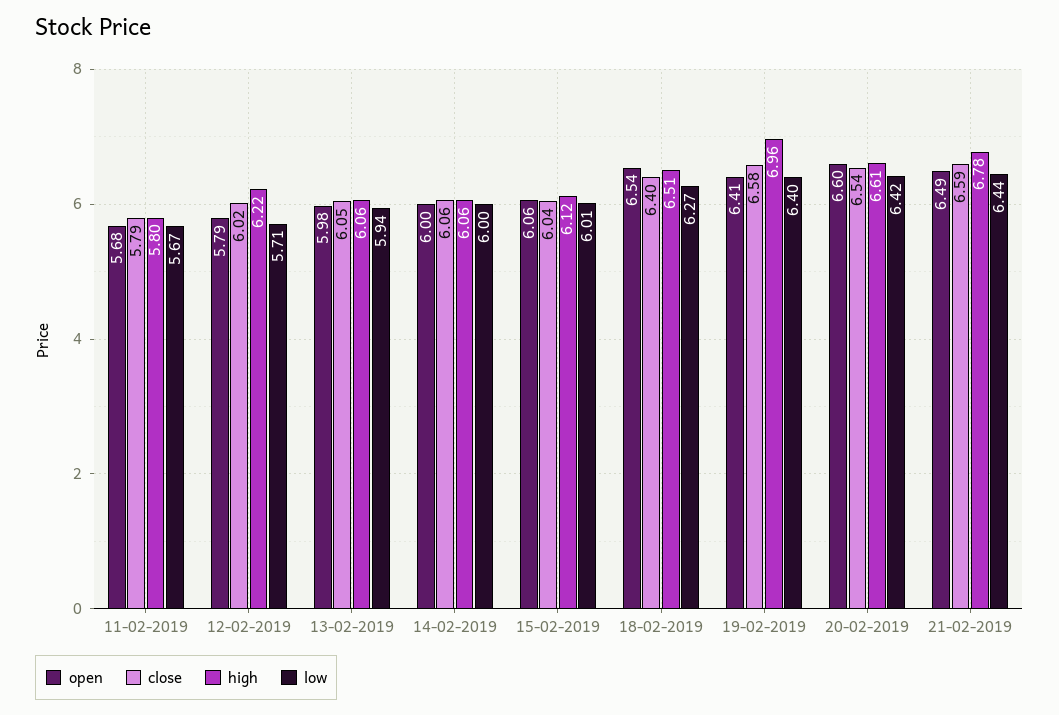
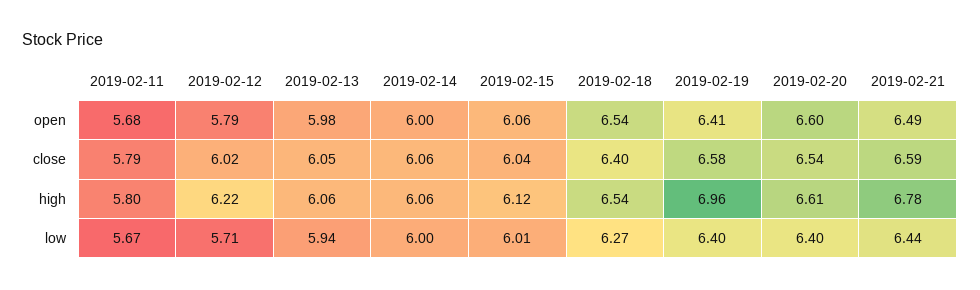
  {
    "open": {
      "11-02-2019": 5.68,
      "12-02-2019": 5.79,
      "13-02-2019": 5.98,
      "14-02-2019": 6,
      "15-02-2019": 6.06,
      "18-02-2019": 6.54,
      "19-02-2019": 6.41,
      "20-02-2019": 6.6,
      "21-02-2019": 6.49
    },
    "close": {
      "11-02-2019": 5.79,
      "12-02-2019": 6.02,
      "13-02-2019": 6.05,
      "14-02-2019": 6.06,
      "15-02-2019": 6.04,
      "18-02-2019": 6.4,
      "19-02-2019": 6.58,
      "20-02-2019": 6.54,
      "21-02-2019": 6.59
    },
    "high": {
      "11-02-2019": 5.8,
      "12-02-2019": 6.22,
      "13-02-2019": 6.06,
      "14-02-2019": 6.06,
      "15-02-2019": 6.12,
-     "18-02-2019": 6.51,
+     "18-02-2019": 6.54,
      "19-02-2019": 6.96,
      "20-02-2019": 6.61,
      "21-02-2019": 6.78
    },
    "low": {
      "11-02-2019": 5.67,
      "12-02-2019": 5.71,
      "13-02-2019": 5.94,
      "14-02-2019": 6,
      "15-02-2019": 6.01,
      "18-02-2019": 6.27,
      "19-02-2019": 6.4,
-     "20-02-2019": 6.42,
+     "20-02-2019": 6.4,
      "21-02-2019": 6.44
    }
  }

